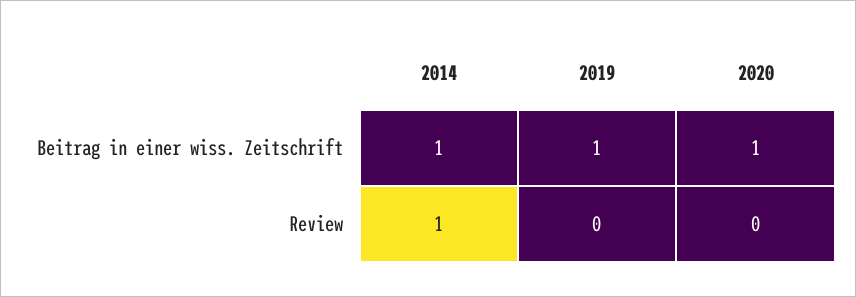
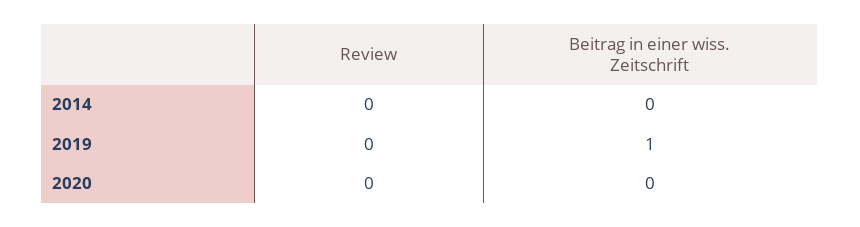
  {
    "2014": {
-     "Beitrag in einer wiss. Zeitschrift": 1,
+     "Beitrag in einer wiss. Zeitschrift": 0,
-     "Review": 1
+     "Review": 0
    },
    "2019": {
      "Beitrag in einer wiss. Zeitschrift": 1,
      "Review": 0
    },
    "2020": {
-     "Beitrag in einer wiss. Zeitschrift": 1,
+     "Beitrag in einer wiss. Zeitschrift": 0,
      "Review": 0
    }
  }

